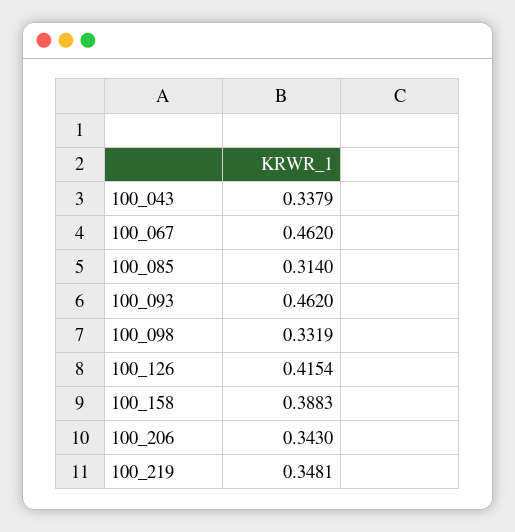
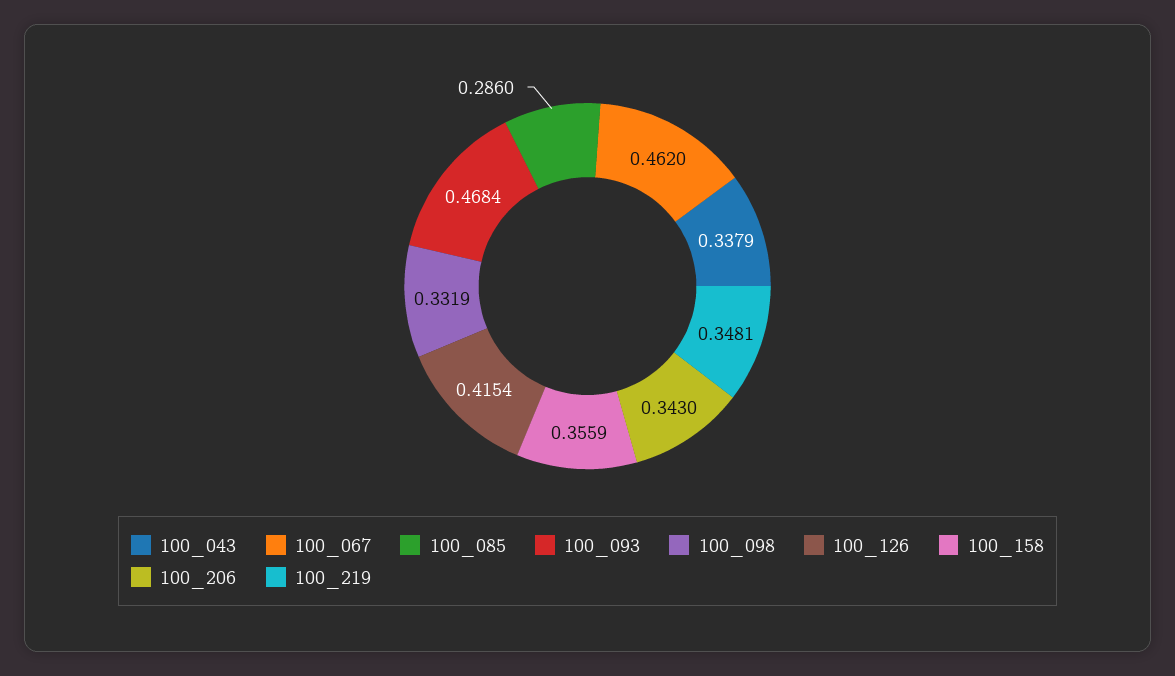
  {
    "100_043": 0.3379,
    "100_067": 0.462,
-   "100_085": 0.314,
+   "100_085": 0.286,
-   "100_093": 0.462,
+   "100_093": 0.4684,
    "100_098": 0.3319,
    "100_126": 0.4154,
-   "100_158": 0.3883,
+   "100_158": 0.3559,
    "100_206": 0.343,
    "100_219": 0.3481
  }

